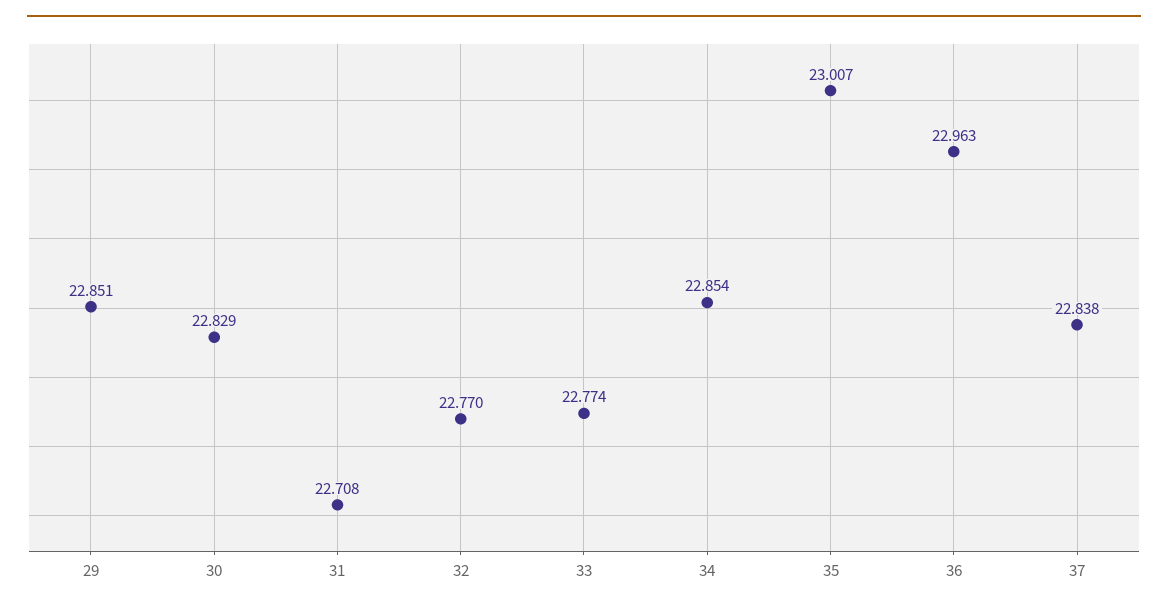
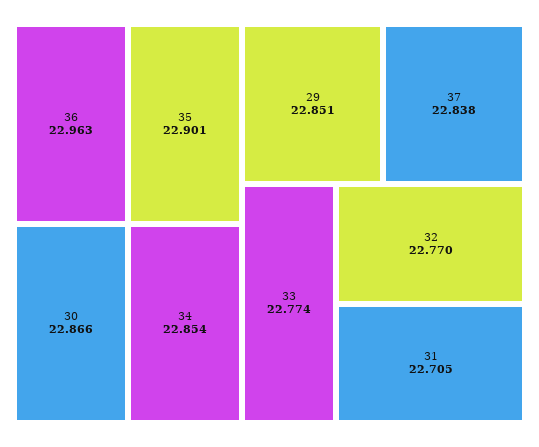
  {
    "29": 22.851,
-   "30": 22.829,
+   "30": 22.866,
-   "31": 22.708,
+   "31": 22.705,
    "32": 22.77,
    "33": 22.774,
    "34": 22.854,
-   "35": 23.007,
+   "35": 22.901,
    "36": 22.963,
    "37": 22.838
  }

